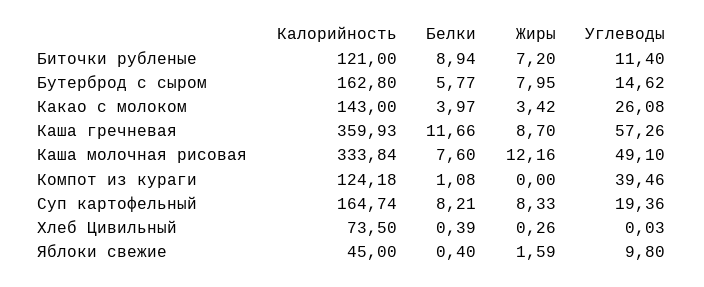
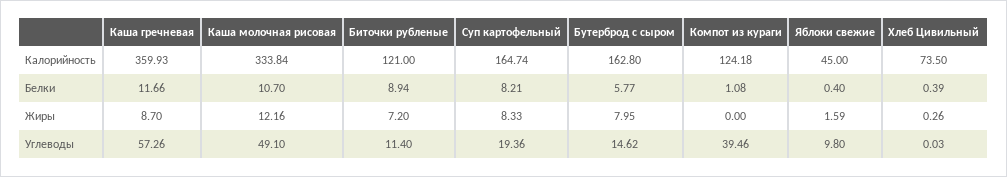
  {
    "Калорийность": {
      "Биточки рубленые": 121,
      "Бутерброд с сыром": 162.8,
-     "Какао с молоком": 143,
      "Каша гречневая": 359.93,
      "Каша молочная рисовая": 333.84,
      "Компот из кураги": 124.18,
      "Суп картофельный": 164.74,
      "Хлеб Цивильный": 73.5,
      "Яблоки свежие": 45
    },
    "Белки": {
      "Биточки рубленые": 8.94,
      "Бутерброд с сыром": 5.77,
-     "Какао с молоком": 3.97,
      "Каша гречневая": 11.66,
-     "Каша молочная рисовая": 7.6,
+     "Каша молочная рисовая": 10.7,
      "Компот из кураги": 1.08,
      "Суп картофельный": 8.21,
      "Хлеб Цивильный": 0.39,
      "Яблоки свежие": 0.4
    },
    "Жиры": {
      "Биточки рубленые": 7.2,
      "Бутерброд с сыром": 7.95,
-     "Какао с молоком": 3.42,
      "Каша гречневая": 8.7,
      "Каша молочная рисовая": 12.16,
      "Компот из кураги": 0,
      "Суп картофельный": 8.33,
      "Хлеб Цивильный": 0.26,
      "Яблоки свежие": 1.59
    },
    "Углеводы": {
      "Биточки рубленые": 11.4,
      "Бутерброд с сыром": 14.62,
-     "Какао с молоком": 26.08,
      "Каша гречневая": 57.26,
      "Каша молочная рисовая": 49.1,
      "Компот из кураги": 39.46,
      "Суп картофельный": 19.36,
      "Хлеб Цивильный": 0.03,
      "Яблоки свежие": 9.8
    }
  }

